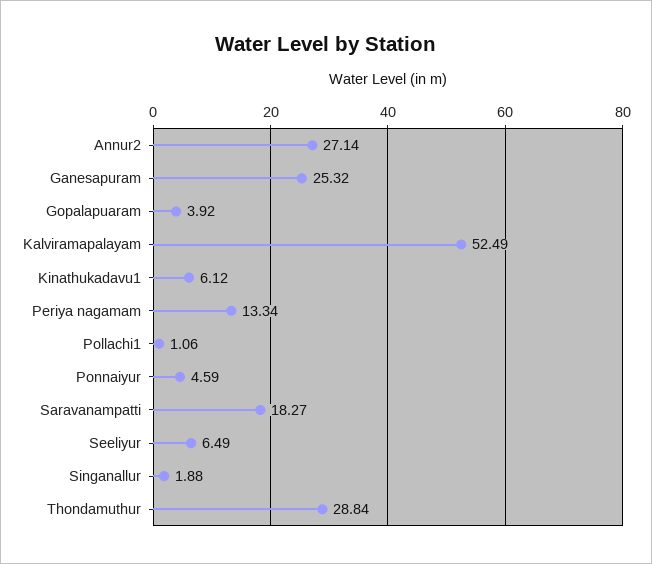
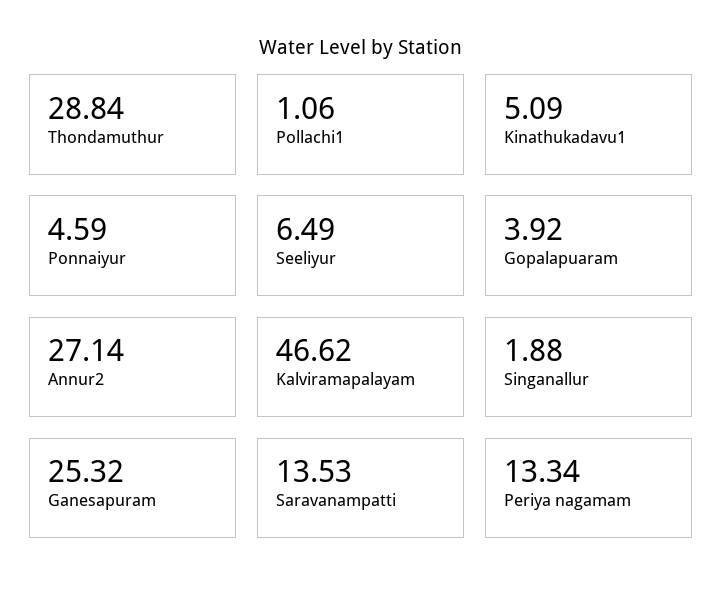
  {
    "Annur2": 27.14,
    "Ganesapuram": 25.32,
    "Gopalapuaram": 3.92,
-   "Kalviramapalayam": 52.49,
+   "Kalviramapalayam": 46.62,
-   "Kinathukadavu1": 6.12,
+   "Kinathukadavu1": 5.09,
    "Periya nagamam": 13.34,
    "Pollachi1": 1.06,
    "Ponnaiyur": 4.59,
-   "Saravanampatti": 18.27,
+   "Saravanampatti": 13.53,
    "Seeliyur": 6.49,
    "Singanallur": 1.88,
    "Thondamuthur": 28.84
  }

